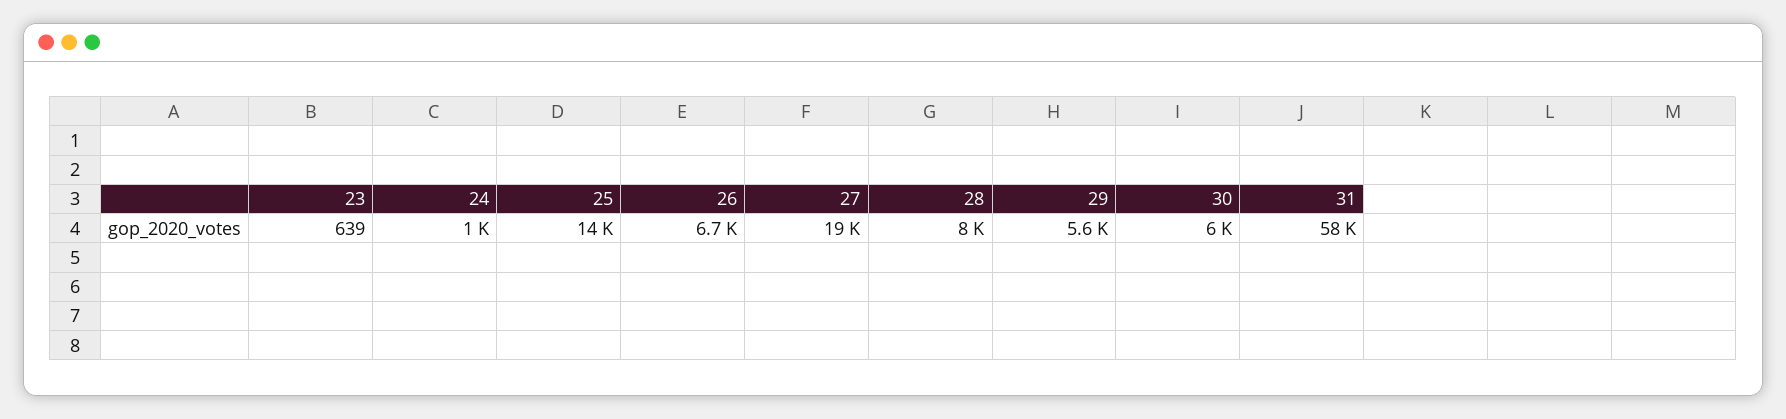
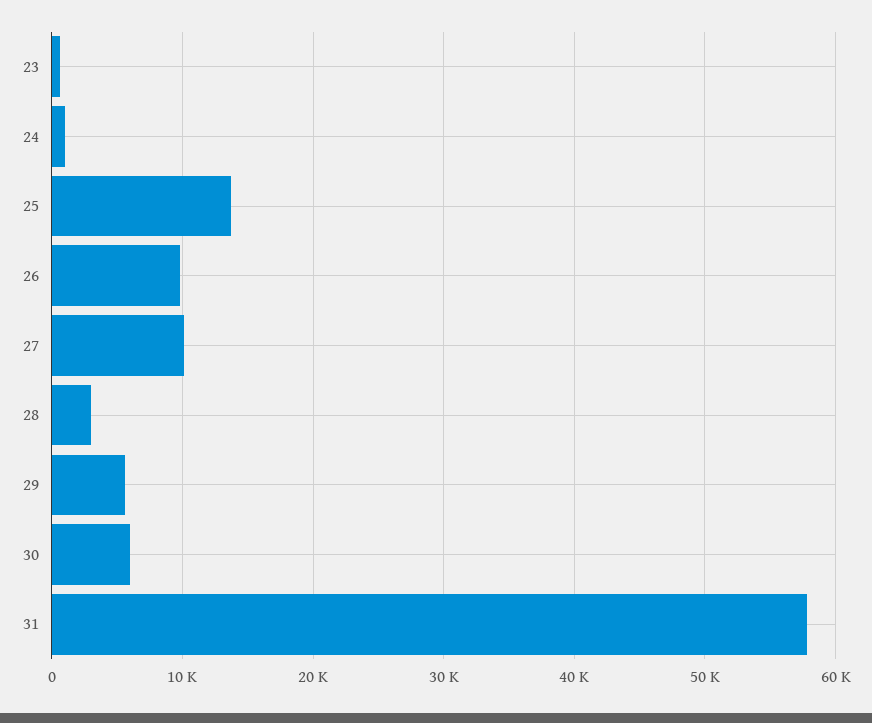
  {
    "23": 639,
    "24": 1000,
    "25": 14000,
-   "26": 6700,
+   "26": 10000,
-   "27": 19000,
+   "27": 10000,
-   "28": 8000,
+   "28": 3000,
    "29": 5600,
    "30": 6000,
    "31": 58000
  }

